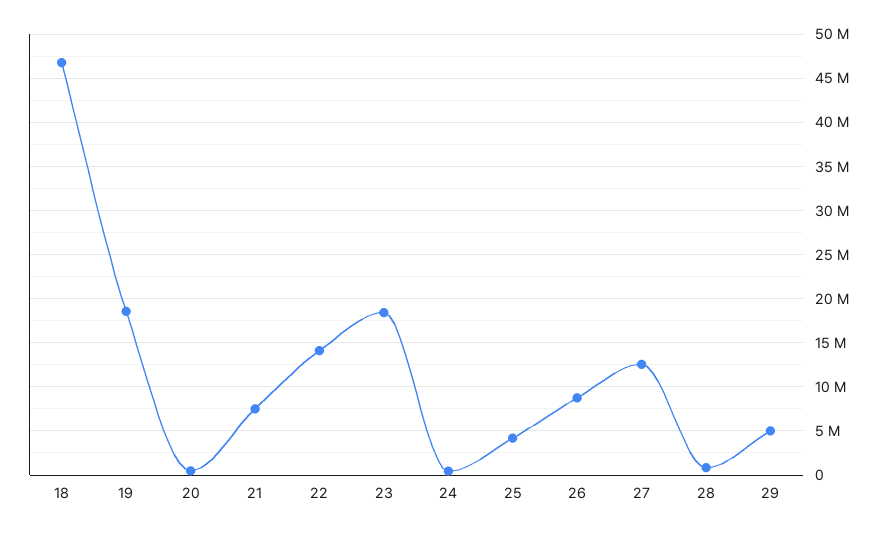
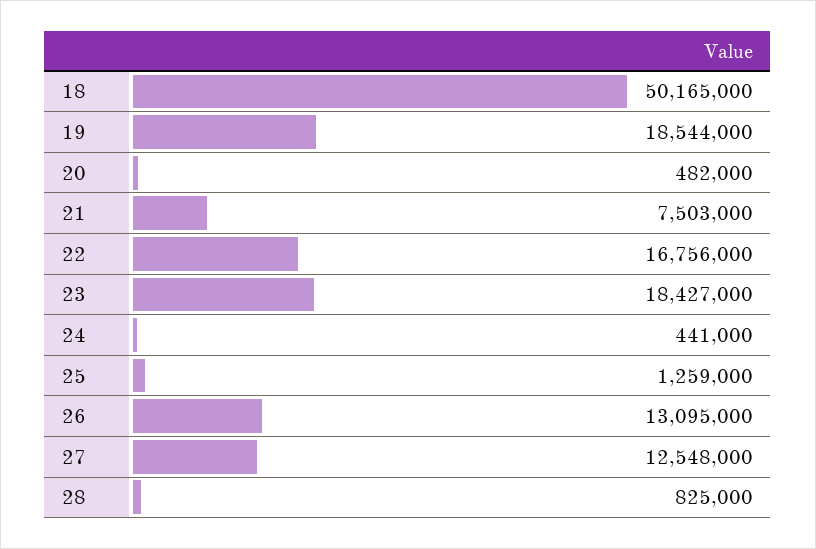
  {
-   "18": 47000000,
+   "18": 50165000,
    "19": 18544000,
    "20": 482000,
    "21": 7503000,
-   "22": 14000000,
+   "22": 16756000,
    "23": 18427000,
    "24": 441000,
-   "25": 4000000,
+   "25": 1259000,
-   "26": 9000000,
+   "26": 13095000,
    "27": 12548000,
-   "28": 825000,
+   "28": 825000
-   "29": 5000000
  }

